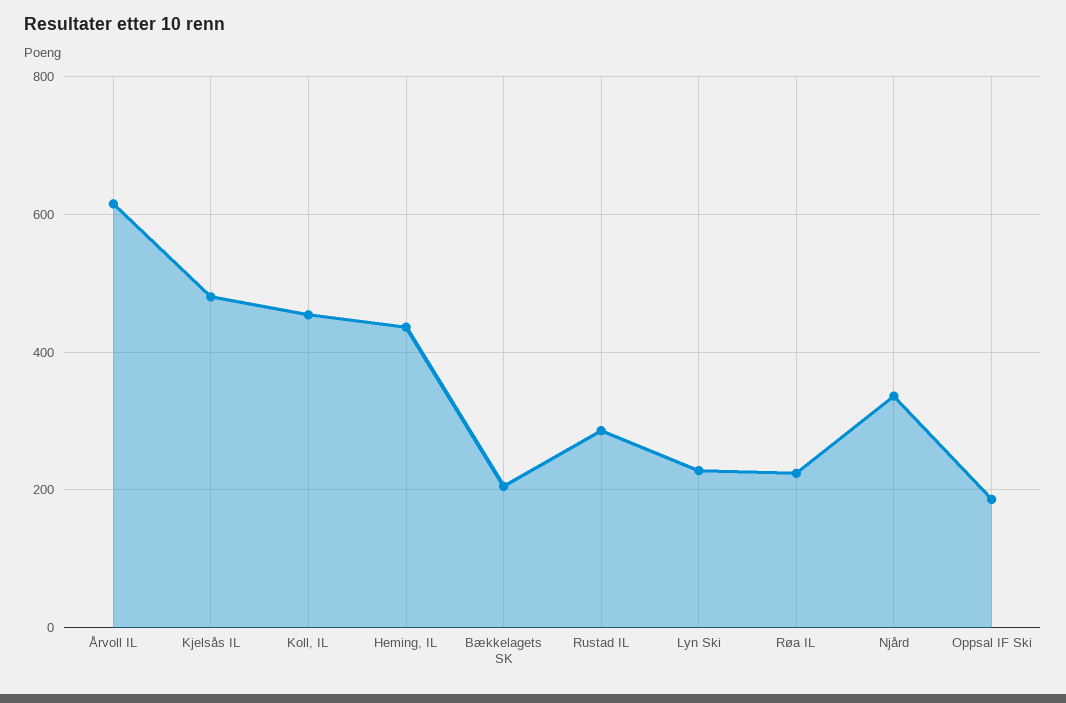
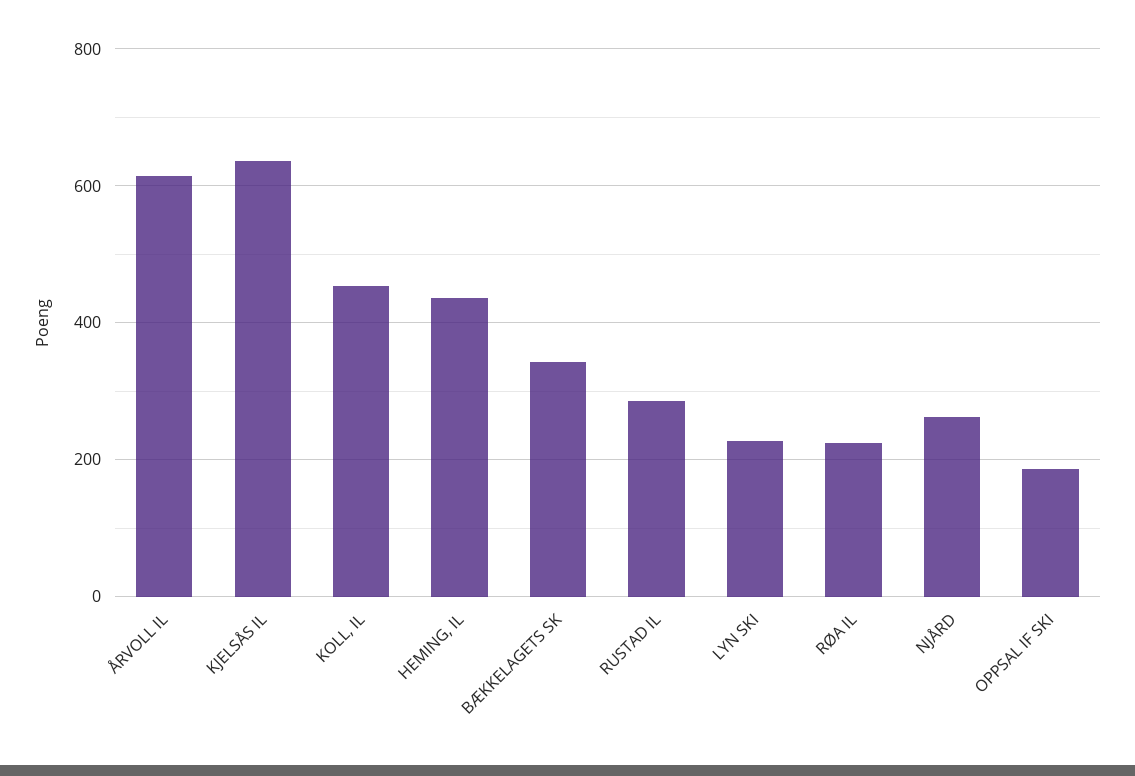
  {
    "Årvoll IL": 620,
-   "Kjelsås IL": 480,
+   "Kjelsås IL": 640,
    "Koll, IL": 460,
    "Heming, IL": 440,
-   "Bækkelagets SK": 200,
+   "Bækkelagets SK": 340,
    "Rustad IL": 280,
    "Lyn Ski": 220,
    "Røa IL": 220,
-   "Njård": 340,
+   "Njård": 260,
    "Oppsal IF Ski": 180
  }

